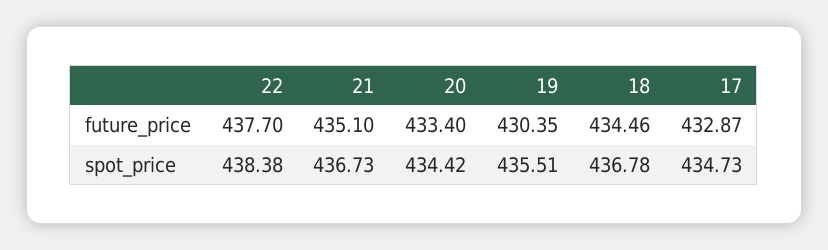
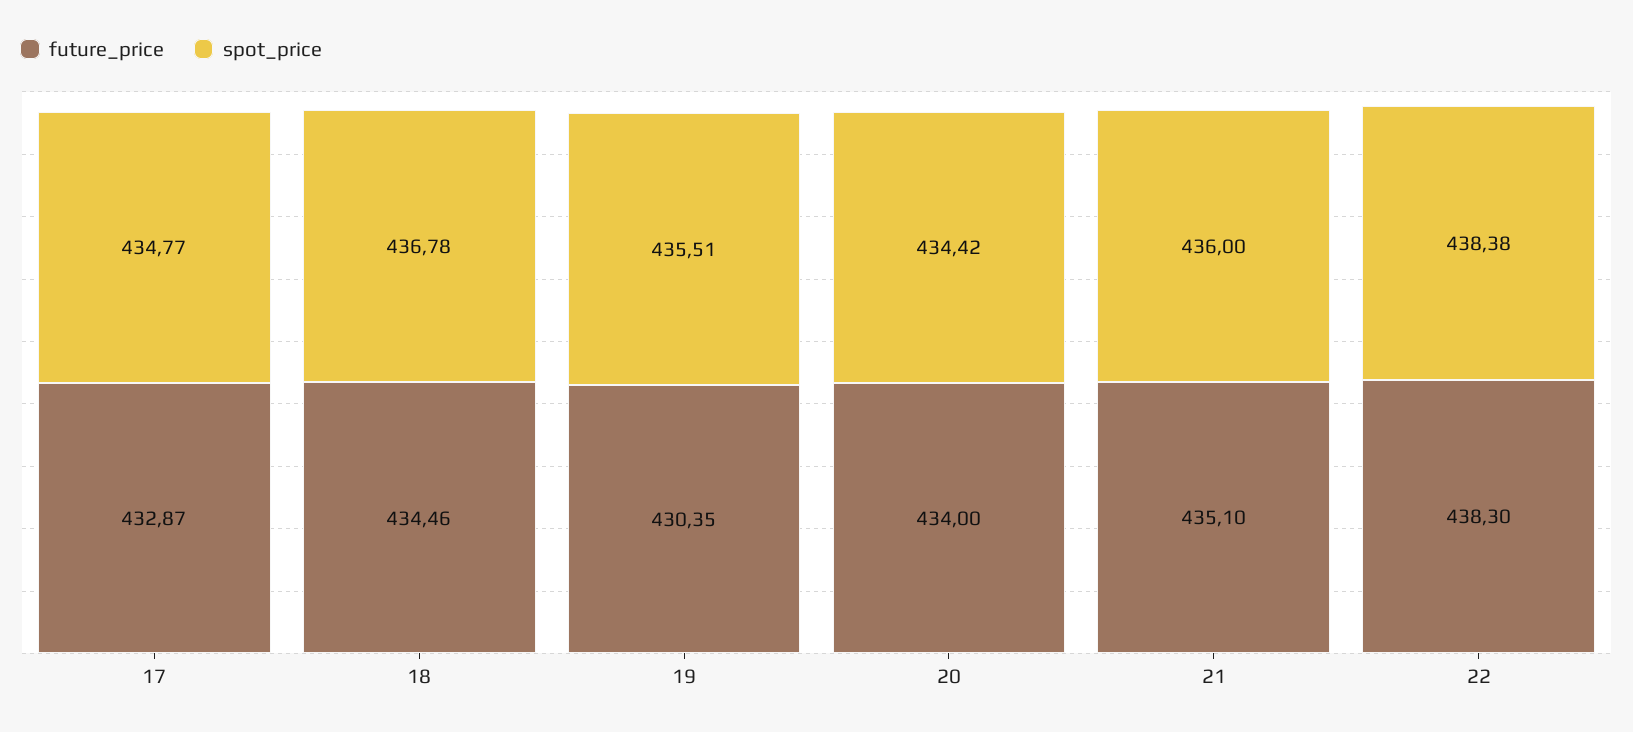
  {
    "future_price": {
-     "22": 437.7,
+     "22": 438.3,
      "21": 435.1,
-     "20": 433.4,
+     "20": 434,
      "19": 430.35,
      "18": 434.46,
      "17": 432.87
    },
    "spot_price": {
      "22": 438.38,
-     "21": 436.73,
+     "21": 436,
      "20": 434.42,
      "19": 435.51,
      "18": 436.78,
-     "17": 434.73
+     "17": 434.77
    }
  }

